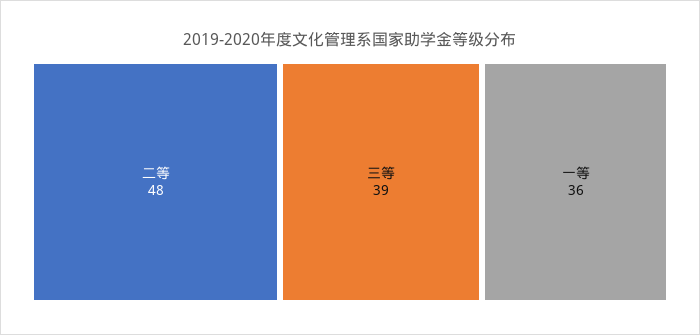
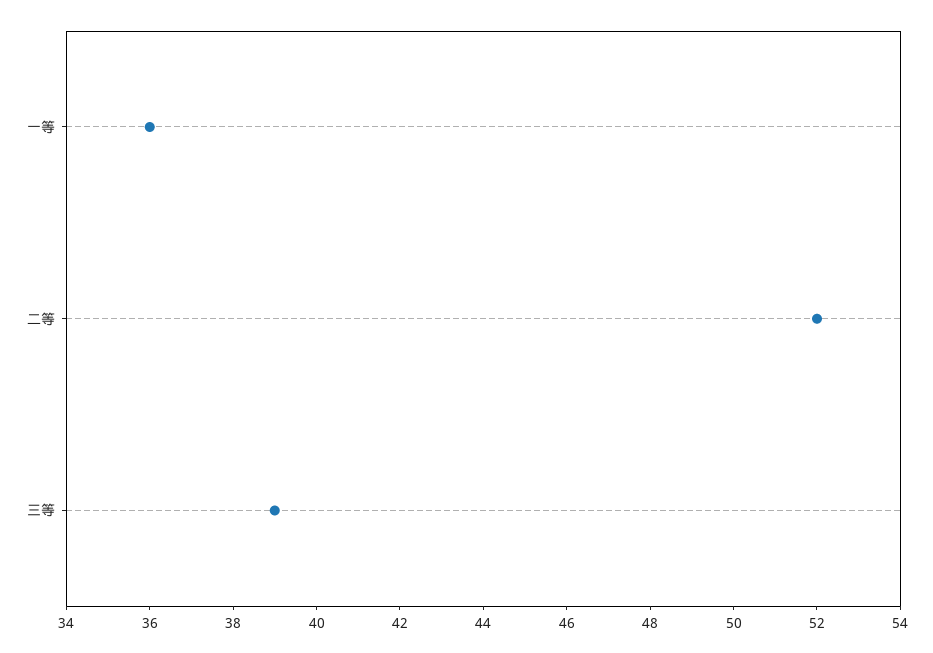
  {
-   "二等": 48,
+   "二等": 52,
    "三等": 39,
    "一等": 36
  }

